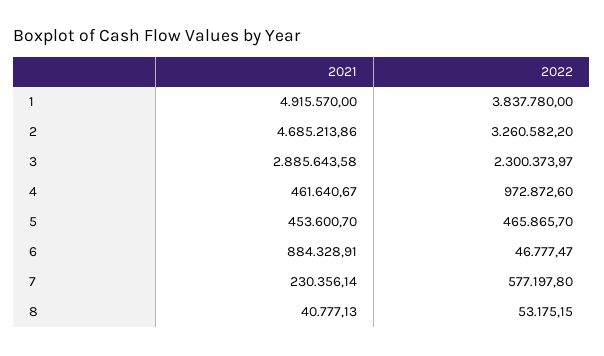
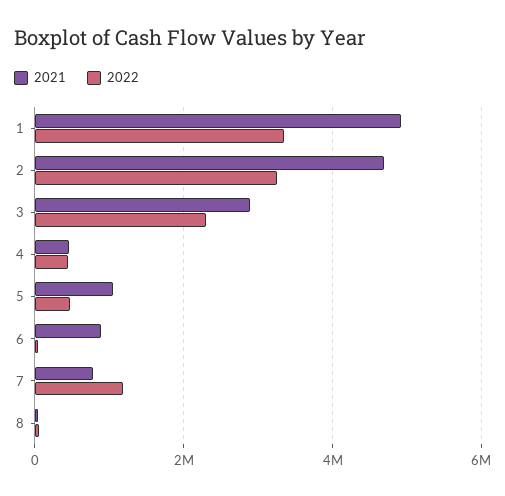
  {
    "2021": {
      "1": 4915570,
      "2": 4685213.86,
      "3": 2885643.58,
      "4": 461640.67,
-     "5": 453600.7,
+     "5": 1000000,
      "6": 884328.91,
-     "7": 230356.14,
+     "7": 800000,
      "8": 40777.13
    },
    "2022": {
-     "1": 3837780,
+     "1": 3400000,
      "2": 3260582.2,
      "3": 2300373.97,
-     "4": 972872.6,
+     "4": 400000,
      "5": 465865.7,
      "6": 46777.47,
-     "7": 577197.8,
+     "7": 1200000,
      "8": 53175.15
    }
  }

